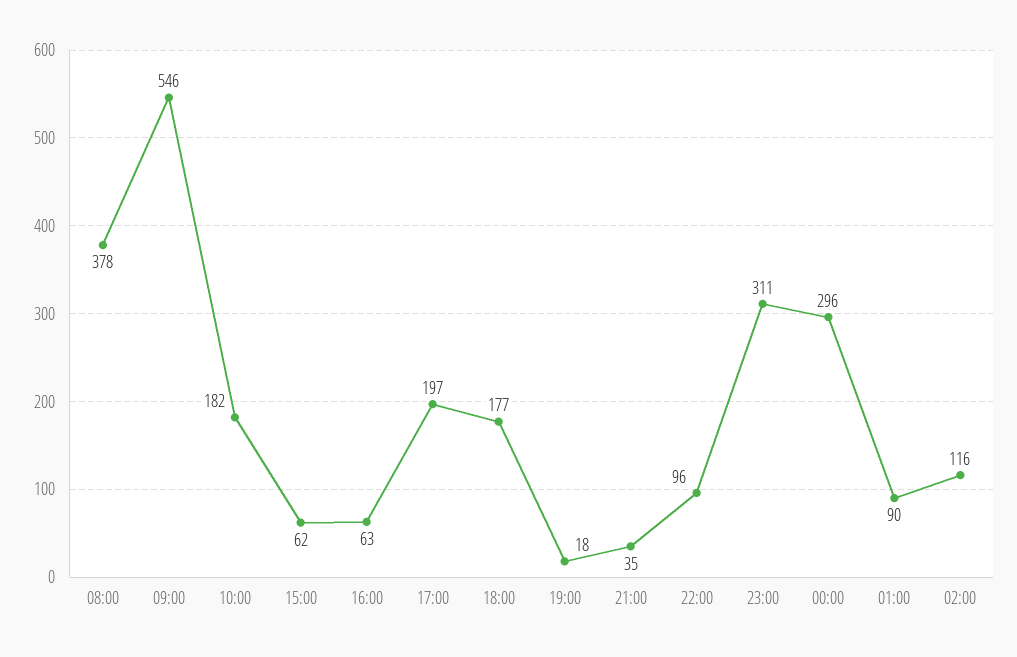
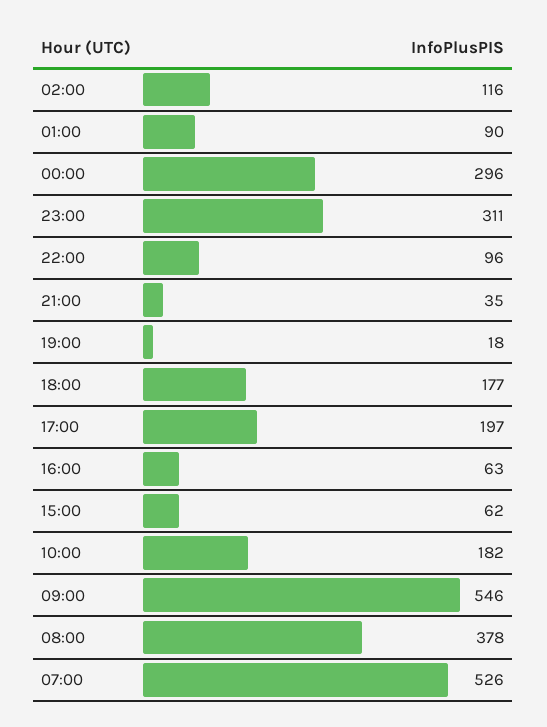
  {
    "08:00": 378,
    "09:00": 546,
    "10:00": 182,
    "15:00": 62,
    "16:00": 63,
    "17:00": 197,
    "18:00": 177,
    "19:00": 18,
    "21:00": 35,
    "22:00": 96,
    "23:00": 311,
    "00:00": 296,
    "01:00": 90,
-   "02:00": 116
+   "02:00": 116,
+   "07:00": 526
  }

